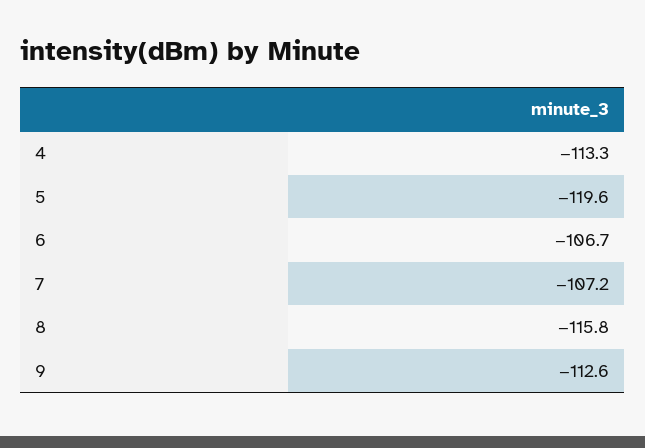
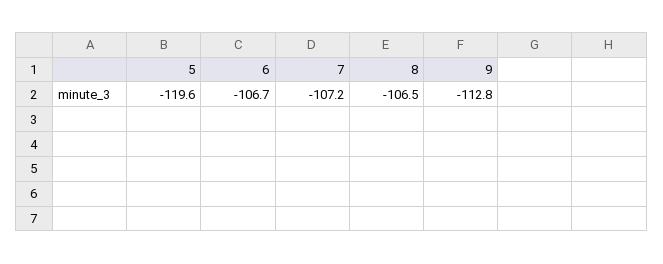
  {
-   "4": -113.3,
    "5": -119.6,
    "6": -106.7,
    "7": -107.2,
-   "8": -115.8,
+   "8": -106.5,
-   "9": -112.6
+   "9": -112.8
  }

